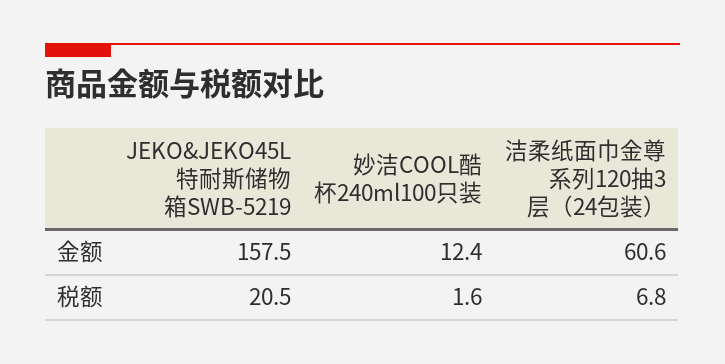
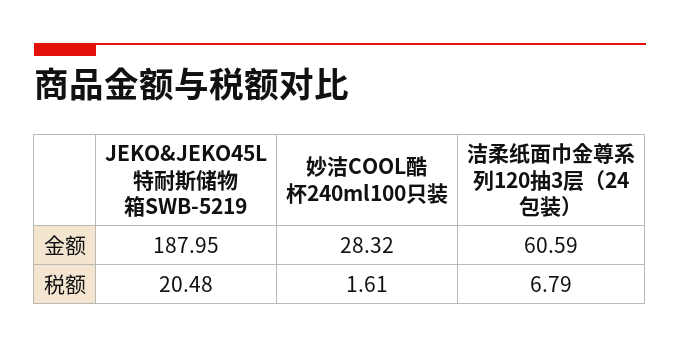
  {
    "JEKO&JEKO45L特耐斯储物箱SWB-5219": {
-     "金额": 157.5,
+     "金额": 187.95,
      "税额": 20.48
    },
    "妙洁COOL酷杯240ml100只装": {
-     "金额": 12.4,
+     "金额": 28.32,
      "税额": 1.61
    },
    "洁柔纸面巾金尊系列120抽3层（24包装）": {
      "金额": 60.59,
      "税额": 6.79
    }
  }

